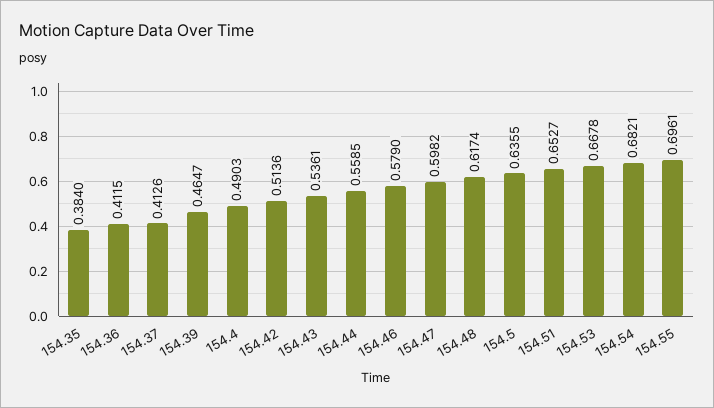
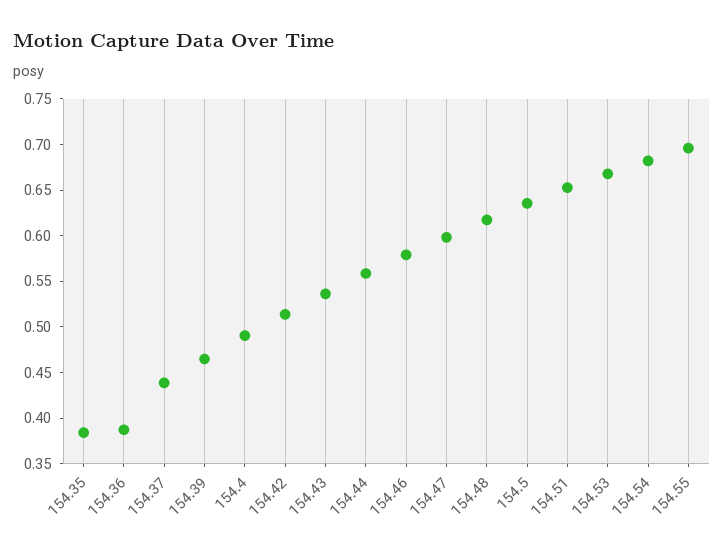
  {
    "154.35": 0.384,
-   "154.36": 0.4115,
+   "154.36": 0.39,
-   "154.37": 0.4126,
+   "154.37": 0.44,
    "154.39": 0.4647,
    "154.4": 0.4903,
    "154.42": 0.5136,
    "154.43": 0.5361,
    "154.44": 0.5585,
    "154.46": 0.579,
    "154.47": 0.5982,
    "154.48": 0.6174,
    "154.5": 0.6355,
    "154.51": 0.6527,
    "154.53": 0.6678,
    "154.54": 0.6821,
    "154.55": 0.6961
  }

